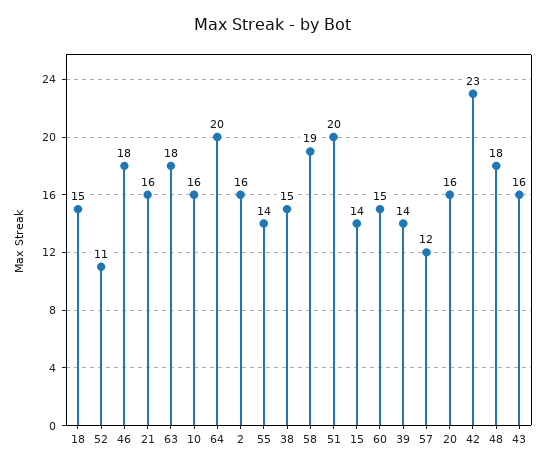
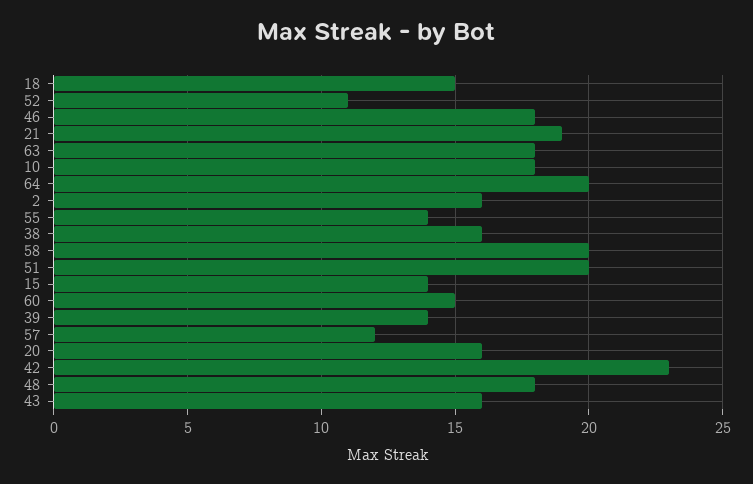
  {
    "18": 15,
    "52": 11,
    "46": 18,
-   "21": 16,
+   "21": 19,
    "63": 18,
-   "10": 16,
+   "10": 18,
    "64": 20,
    "2": 16,
    "55": 14,
-   "38": 15,
+   "38": 16,
-   "58": 19,
+   "58": 20,
    "51": 20,
    "15": 14,
    "60": 15,
    "39": 14,
    "57": 12,
    "20": 16,
    "42": 23,
    "48": 18,
    "43": 16
  }

